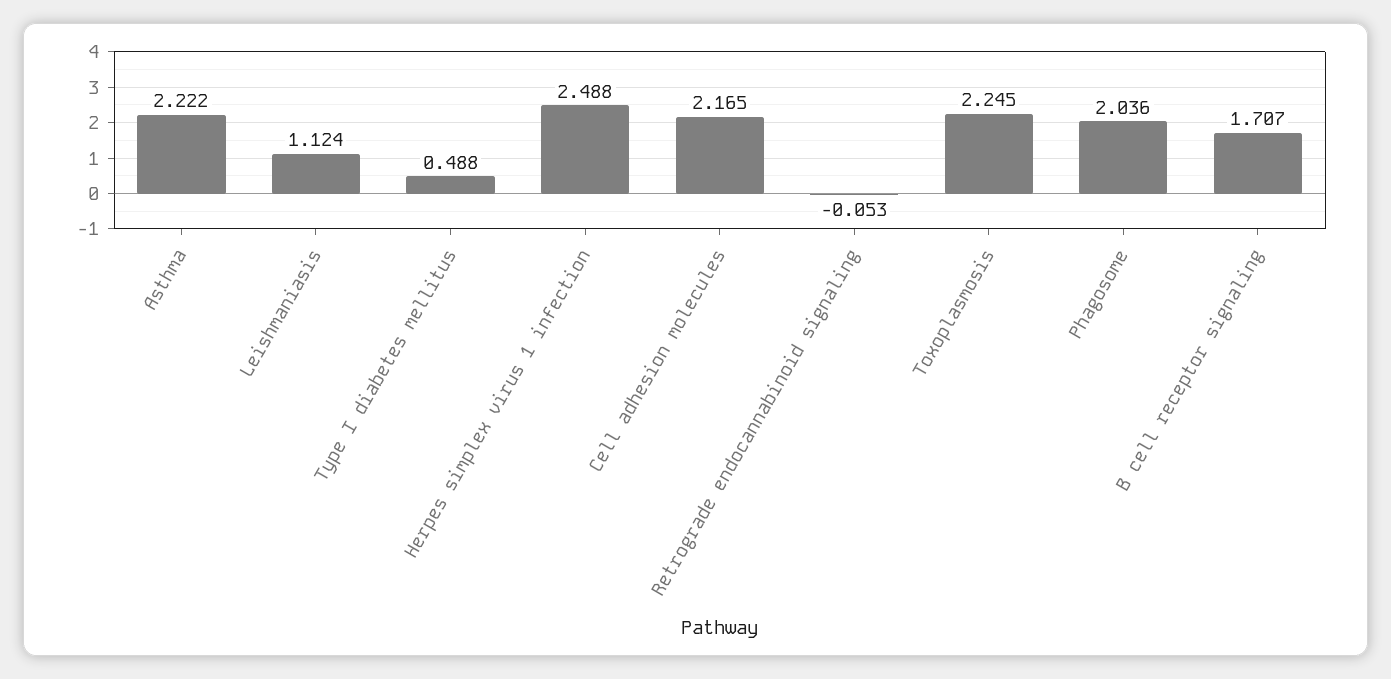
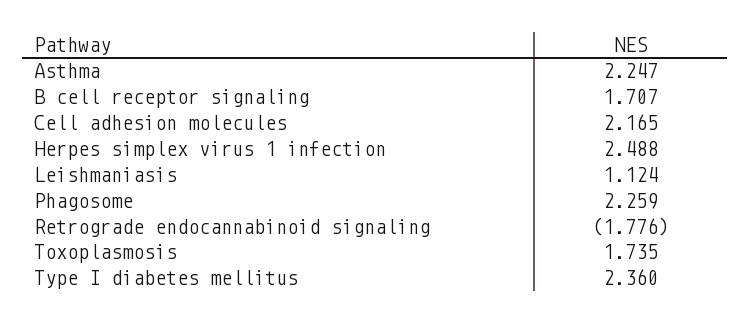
  {
-   "Asthma": 2.222,
+   "Asthma": 2.247,
    "Leishmaniasis": 1.124,
-   "Type I diabetes mellitus": 0.488,
+   "Type I diabetes mellitus": 2.36,
    "Herpes simplex virus 1 infection": 2.488,
    "Cell adhesion molecules": 2.165,
-   "Retrograde endocannabinoid signaling": -0.053,
+   "Retrograde endocannabinoid signaling": -1.776,
-   "Toxoplasmosis": 2.245,
+   "Toxoplasmosis": 1.735,
-   "Phagosome": 2.036,
+   "Phagosome": 2.259,
    "B cell receptor signaling": 1.707
  }

